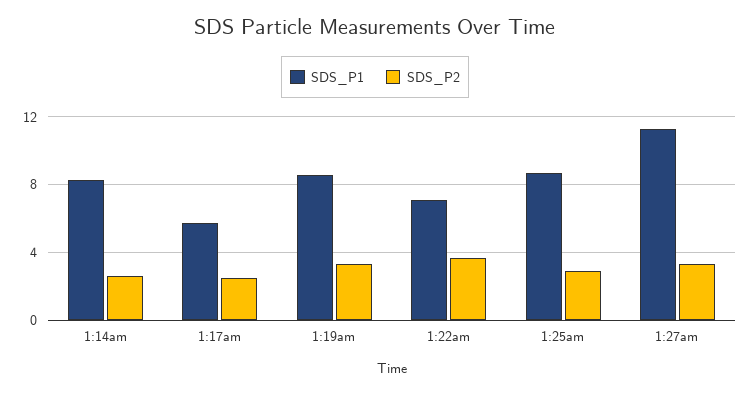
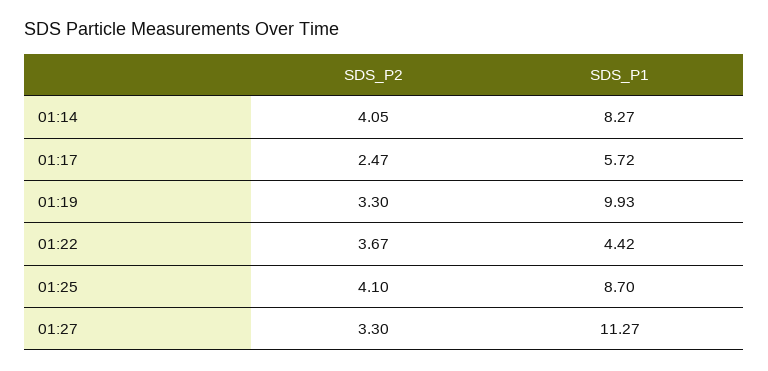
  {
    "SDS_P1": {
      "1:14am": 8.27,
      "1:17am": 5.72,
-     "1:19am": 8.5,
+     "1:19am": 9.93,
-     "1:22am": 7,
+     "1:22am": 4.42,
      "1:25am": 8.7,
      "1:27am": 11.27
    },
    "SDS_P2": {
-     "1:14am": 2.5,
+     "1:14am": 4.05,
      "1:17am": 2.47,
      "1:19am": 3.3,
      "1:22am": 3.67,
-     "1:25am": 3,
+     "1:25am": 4.1,
      "1:27am": 3.3
    }
  }

